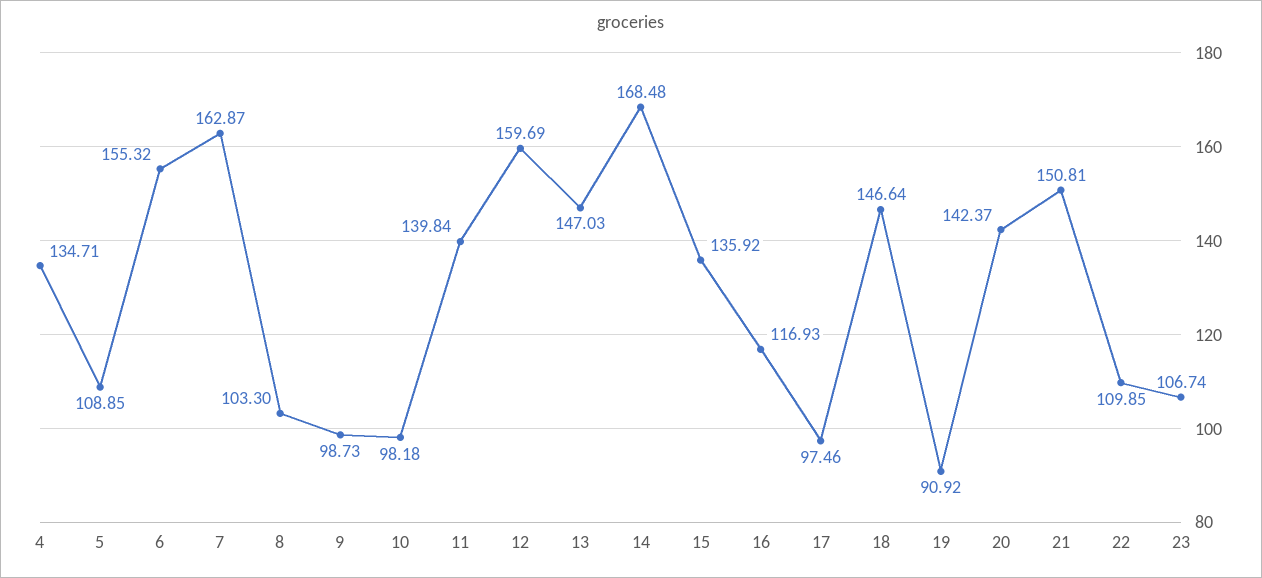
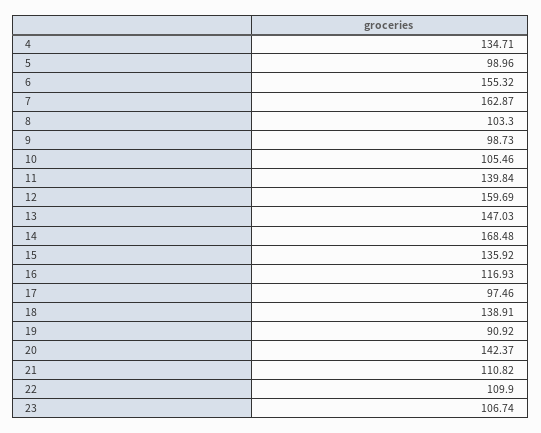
  {
    "4": 134.71,
-   "5": 108.85,
+   "5": 98.96,
    "6": 155.32,
    "7": 162.87,
    "8": 103.3,
    "9": 98.73,
-   "10": 98.18,
+   "10": 105.46,
    "11": 139.84,
    "12": 159.69,
    "13": 147.03,
    "14": 168.48,
    "15": 135.92,
    "16": 116.93,
    "17": 97.46,
-   "18": 146.64,
+   "18": 138.91,
    "19": 90.92,
    "20": 142.37,
-   "21": 150.81,
+   "21": 110.82,
-   "22": 109.85,
+   "22": 109.9,
    "23": 106.74
  }

